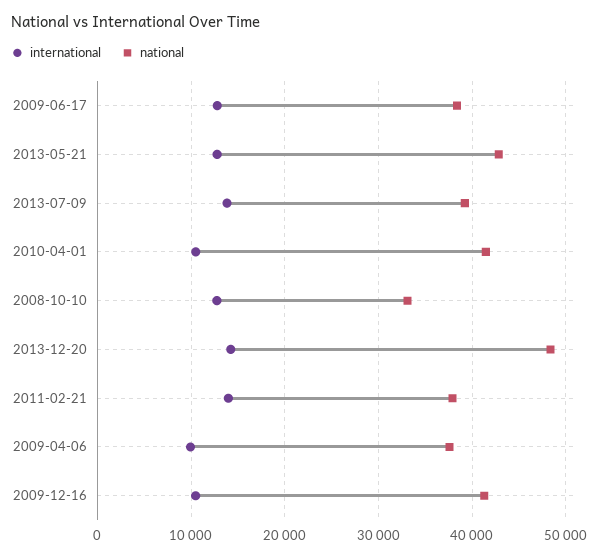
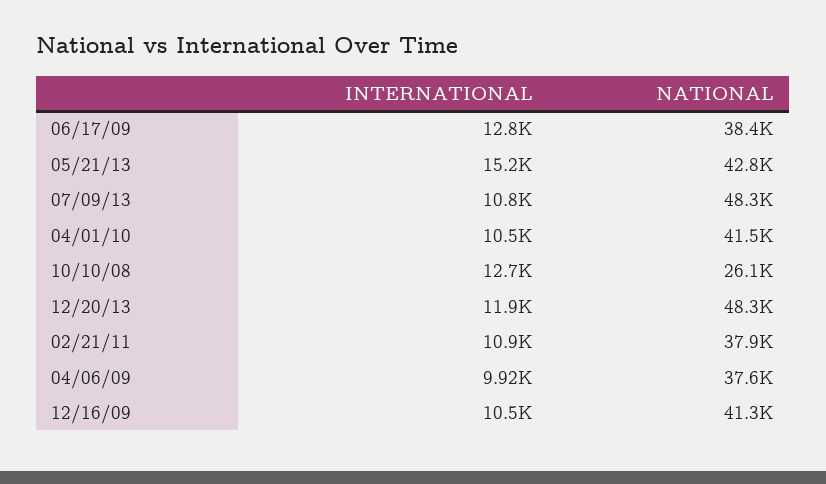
  {
    "international": {
      "2009-06-17": 12800,
-     "2013-05-21": 13000,
+     "2013-05-21": 15200,
-     "2013-07-09": 14000,
+     "2013-07-09": 10800,
      "2010-04-01": 10500,
      "2008-10-10": 12700,
-     "2013-12-20": 14000,
+     "2013-12-20": 11900,
-     "2011-02-21": 14000,
+     "2011-02-21": 10900,
      "2009-04-06": 9920,
      "2009-12-16": 10500
    },
    "national": {
      "2009-06-17": 38400,
      "2013-05-21": 42800,
-     "2013-07-09": 39000,
+     "2013-07-09": 48300,
      "2010-04-01": 41500,
-     "2008-10-10": 33000,
+     "2008-10-10": 26100,
      "2013-12-20": 48300,
      "2011-02-21": 37900,
      "2009-04-06": 37600,
      "2009-12-16": 41300
    }
  }

